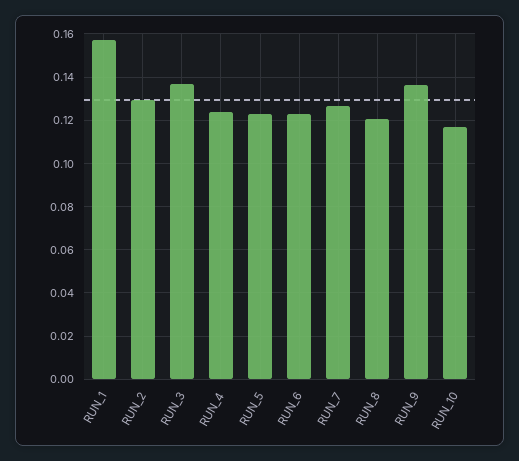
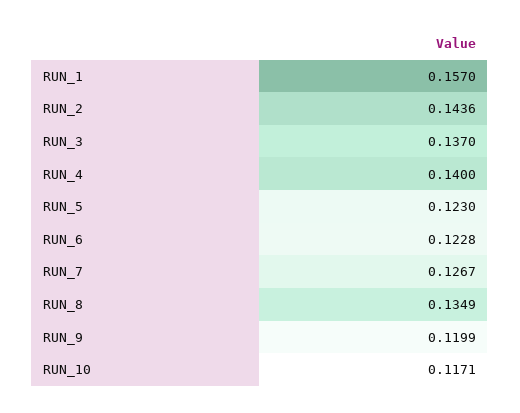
  {
    "RUN_1": 0.157,
-   "RUN_2": 0.13,
+   "RUN_2": 0.1436,
    "RUN_3": 0.137,
-   "RUN_4": 0.125,
+   "RUN_4": 0.14,
    "RUN_5": 0.123,
    "RUN_6": 0.1228,
    "RUN_7": 0.1267,
-   "RUN_8": 0.12,
+   "RUN_8": 0.1349,
-   "RUN_9": 0.135,
+   "RUN_9": 0.1199,
    "RUN_10": 0.1171
  }

